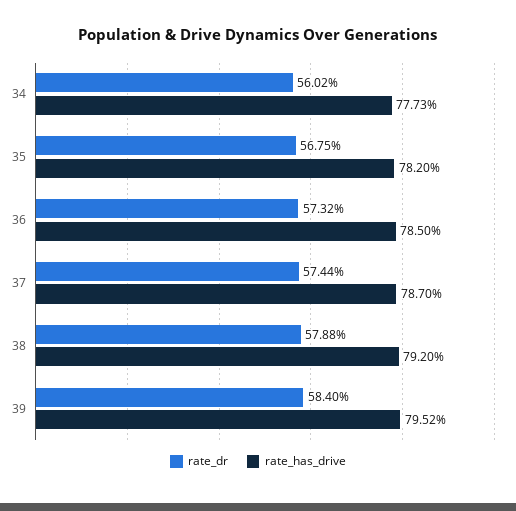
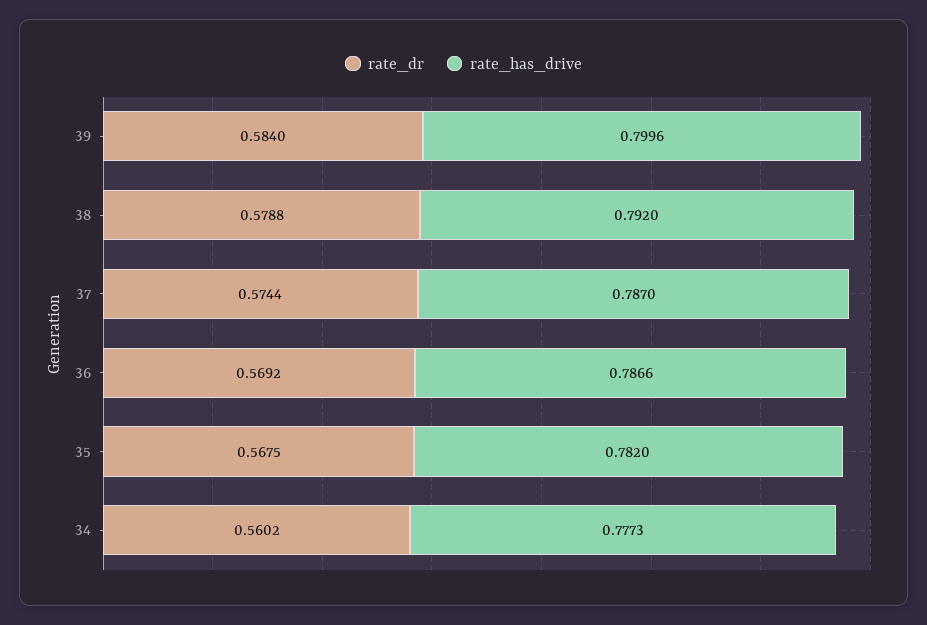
  {
    "rate_dr": {
      "34": 0.5602,
      "35": 0.5675,
-     "36": 0.5732,
+     "36": 0.5692,
      "37": 0.5744,
      "38": 0.5788,
      "39": 0.584
    },
    "rate_has_drive": {
      "34": 0.7773,
      "35": 0.782,
-     "36": 0.785,
+     "36": 0.7866,
      "37": 0.787,
      "38": 0.792,
-     "39": 0.7952
+     "39": 0.7996
    }
  }

